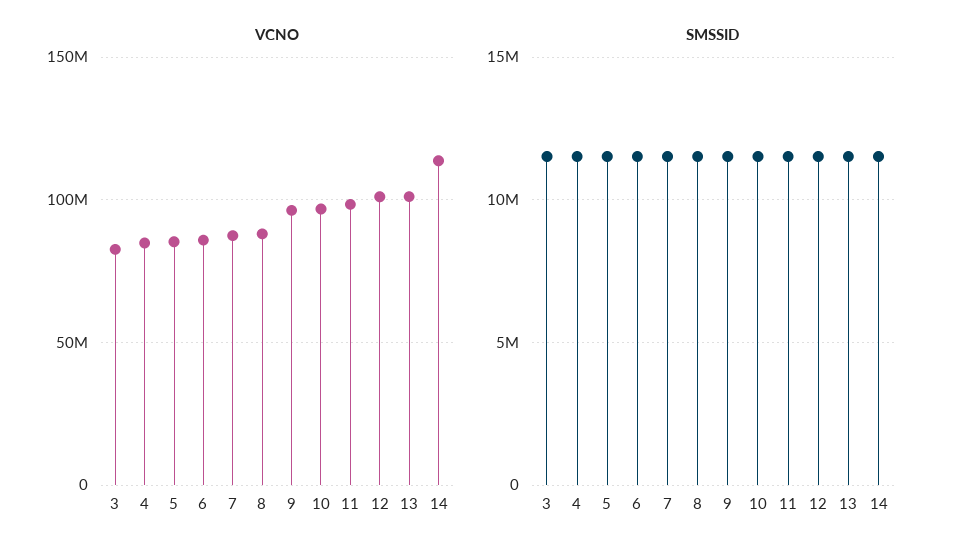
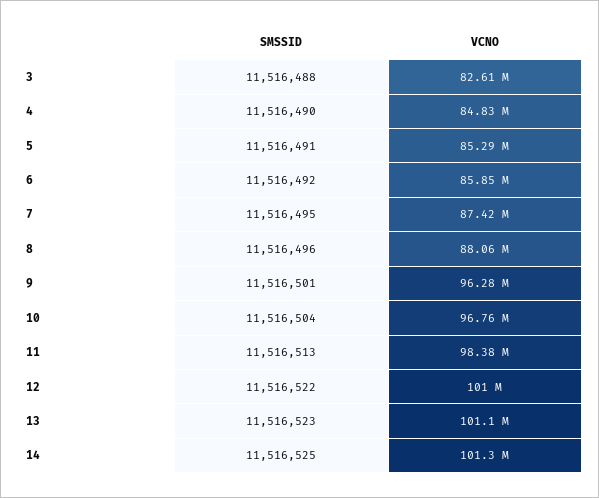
  {
    "VCNO": {
      "3": 82610000,
      "4": 84830000,
      "5": 85290000,
      "6": 85850000,
      "7": 87420000,
      "8": 88060000,
      "9": 96280000,
      "10": 96760000,
      "11": 98380000,
      "12": 101000000,
      "13": 101100000,
-     "14": 115000000
+     "14": 101300000
    },
    "SMSSID": {
      "3": 11516488,
      "4": 11516490,
      "5": 11516491,
      "6": 11516492,
      "7": 11516495,
      "8": 11516496,
      "9": 11516501,
      "10": 11516504,
      "11": 11516513,
      "12": 11516522,
      "13": 11516523,
      "14": 11516525
    }
  }

